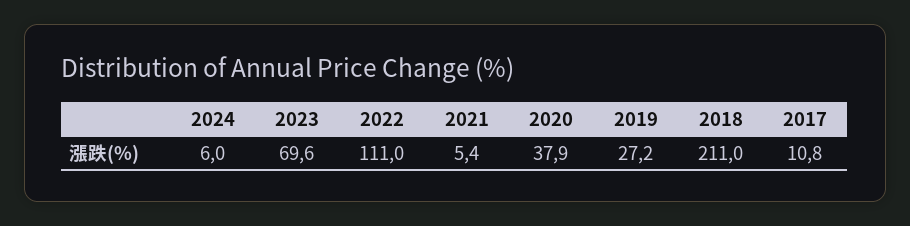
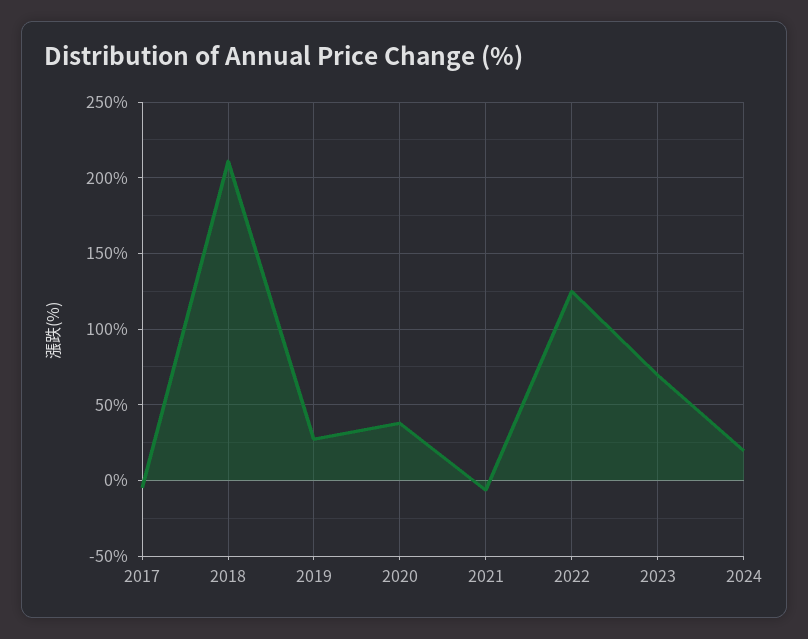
  {
-   "2024": 6,
+   "2024": 20,
    "2023": 69.6,
-   "2022": 111,
+   "2022": 125,
-   "2021": 5.4,
+   "2021": -5,
    "2020": 37.9,
    "2019": 27.2,
    "2018": 211,
-   "2017": 10.8
+   "2017": -5
  }

